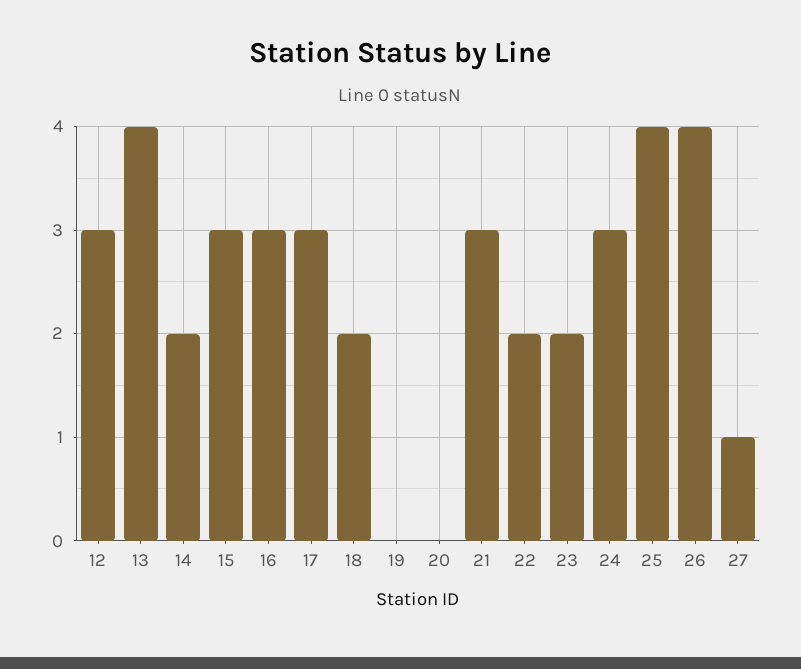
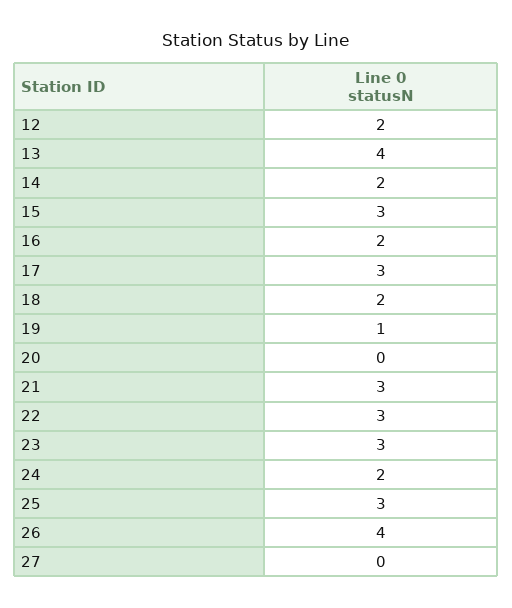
  {
-   "12": 3,
+   "12": 2,
    "13": 4,
    "14": 2,
    "15": 3,
-   "16": 3,
+   "16": 2,
    "17": 3,
    "18": 2,
-   "19": 0,
+   "19": 1,
    "20": 0,
    "21": 3,
-   "22": 2,
+   "22": 3,
-   "23": 2,
+   "23": 3,
-   "24": 3,
+   "24": 2,
-   "25": 4,
+   "25": 3,
    "26": 4,
-   "27": 1
+   "27": 0
  }

